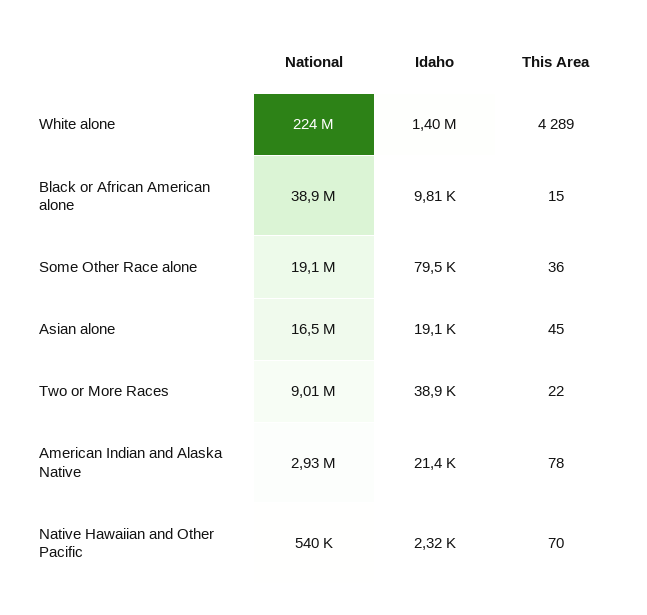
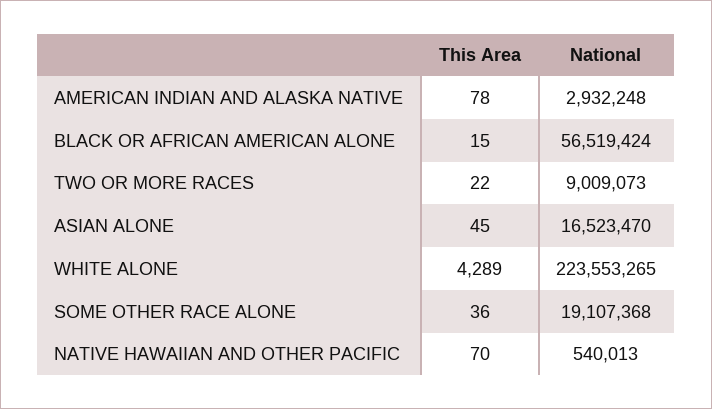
  {
    "National": {
      "White alone": 223553265,
-     "Black or African American alone": 38900000,
+     "Black or African American alone": 56519424,
      "Some Other Race alone": 19107368,
      "Asian alone": 16523470,
      "Two or More Races": 9009073,
      "American Indian and Alaska Native": 2932248,
      "Native Hawaiian and Other Pacific": 540013
    },
-   "Idaho": {
-     "White alone": 1400000,
-     "Black or African American alone": 9810,
-     "Some Other Race alone": 79500,
-     "Asian alone": 19100,
-     "Two or More Races": 38900,
-     "American Indian and Alaska Native": 21400,
-     "Native Hawaiian and Other Pacific": 2320
-   },
    "This Area": {
      "White alone": 4289,
      "Black or African American alone": 15,
      "Some Other Race alone": 36,
      "Asian alone": 45,
      "Two or More Races": 22,
      "American Indian and Alaska Native": 78,
      "Native Hawaiian and Other Pacific": 70
    }
  }

